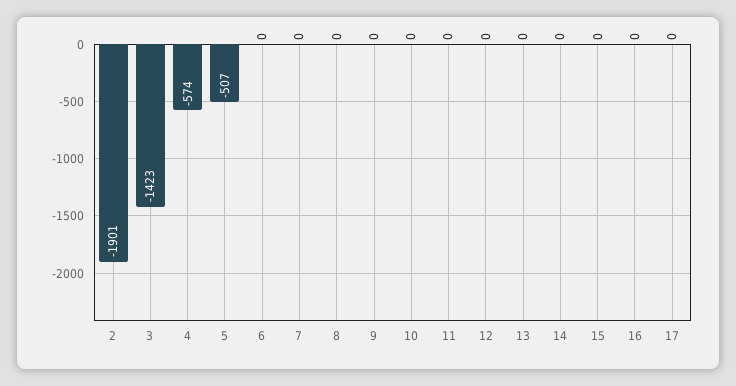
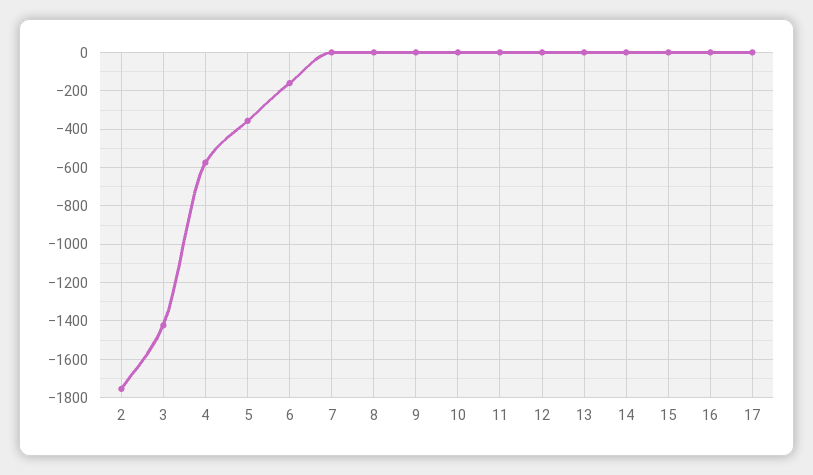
  {
-   "2": -1901,
+   "2": -1750,
    "3": -1423,
    "4": -574,
-   "5": -507,
+   "5": -350,
-   "6": 0,
+   "6": -150,
    "7": 0,
    "8": 0,
    "9": 0,
    "10": 0,
    "11": 0,
    "12": 0,
    "13": 0,
    "14": 0,
    "15": 0,
    "16": 0,
    "17": 0
  }

